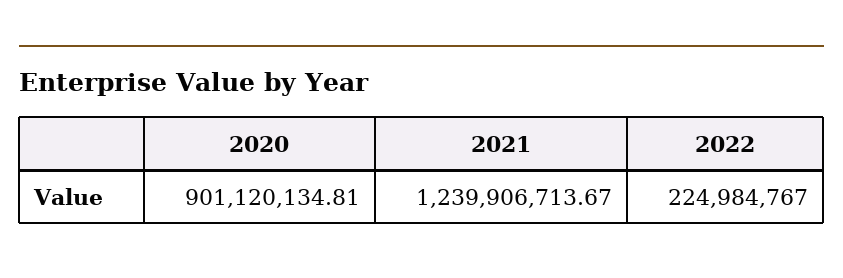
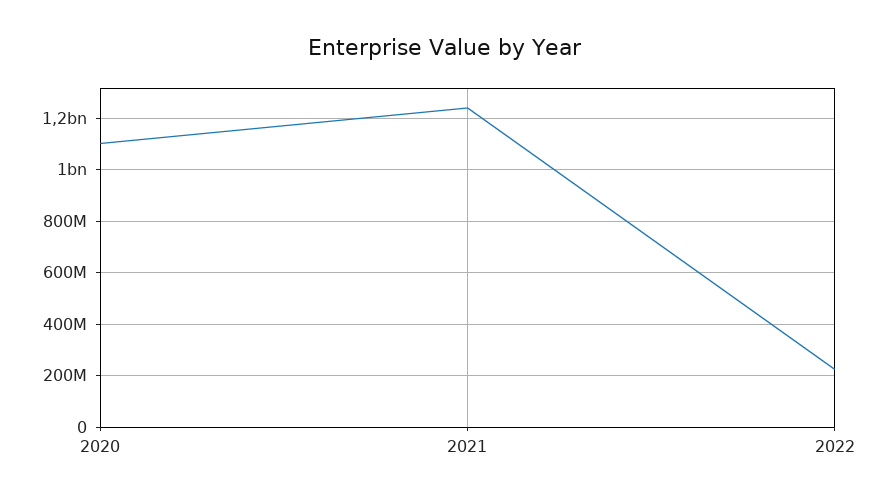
  {
-   "2020": 901120134.81,
+   "2020": 1100000000,
    "2021": 1239906713.67,
    "2022": 224984767
  }

